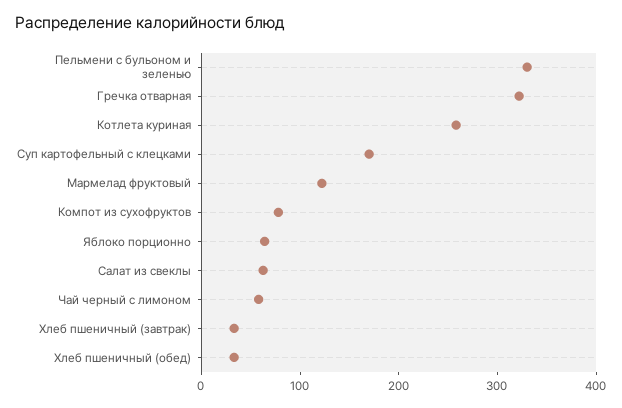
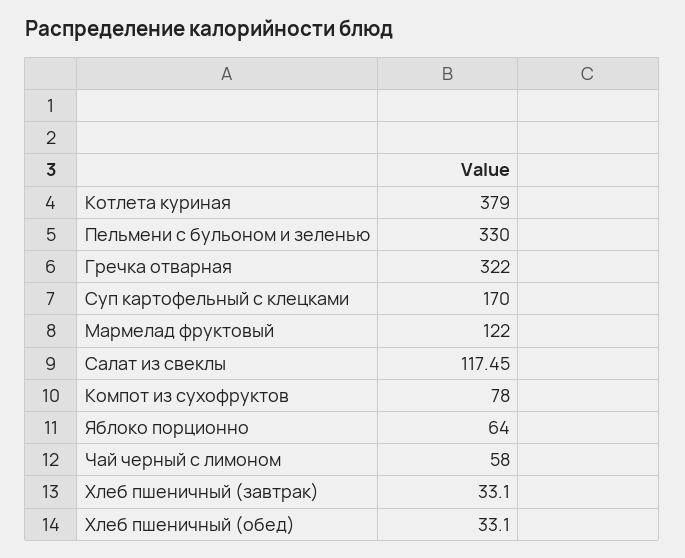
  {
    "Пельмени с бульоном и зеленью": 330,
    "Гречка отварная": 322,
-   "Котлета куриная": 260,
+   "Котлета куриная": 379,
    "Суп картофельный с клецками": 170,
    "Мармелад фруктовый": 122,
    "Компот из сухофруктов": 78,
    "Яблоко порционно": 64,
-   "Салат из свеклы": 60,
+   "Салат из свеклы": 117.45,
    "Чай черный с лимоном": 58,
    "Хлеб пшеничный (завтрак)": 33.1,
    "Хлеб пшеничный (обед)": 33.1
  }

